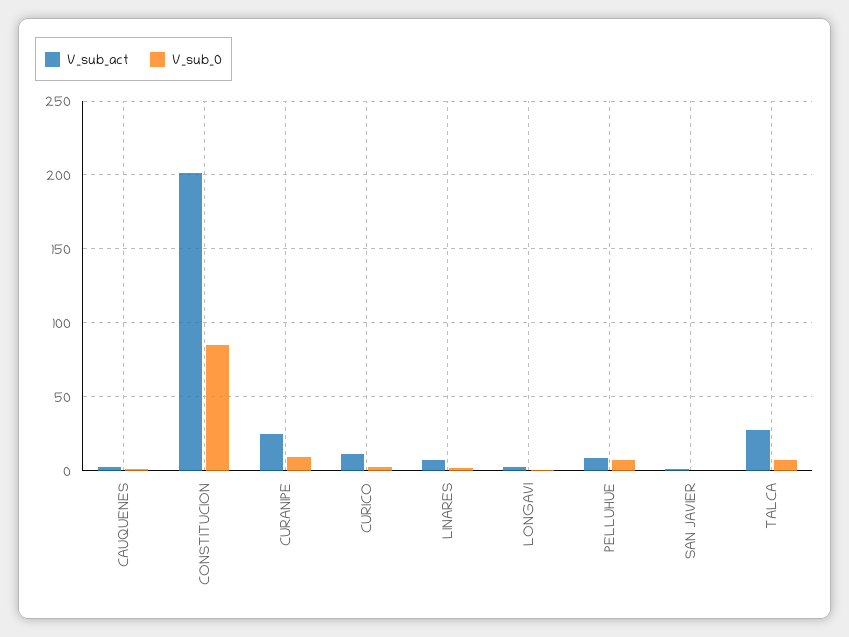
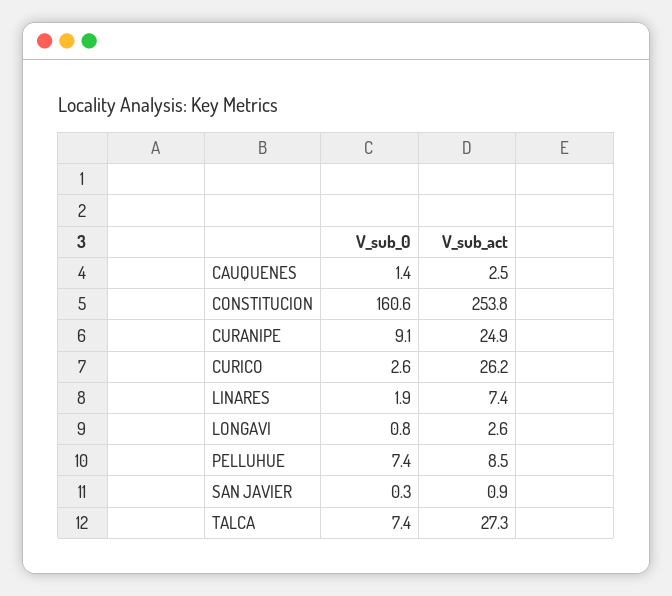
  {
    "V_sub_act": {
      "CAUQUENES": 2.5,
-     "CONSTITUCION": 200,
+     "CONSTITUCION": 253.8,
      "CURANIPE": 24.9,
-     "CURICO": 10,
+     "CURICO": 26.2,
      "LINARES": 7.4,
      "LONGAVI": 2.6,
      "PELLUHUE": 8.5,
      "SAN JAVIER": 0.9,
      "TALCA": 27.3
    },
    "V_sub_0": {
      "CAUQUENES": 1.4,
-     "CONSTITUCION": 85,
+     "CONSTITUCION": 160.6,
      "CURANIPE": 9.1,
      "CURICO": 2.6,
      "LINARES": 1.9,
      "LONGAVI": 0.8,
      "PELLUHUE": 7.4,
      "SAN JAVIER": 0.3,
      "TALCA": 7.4
    }
  }

